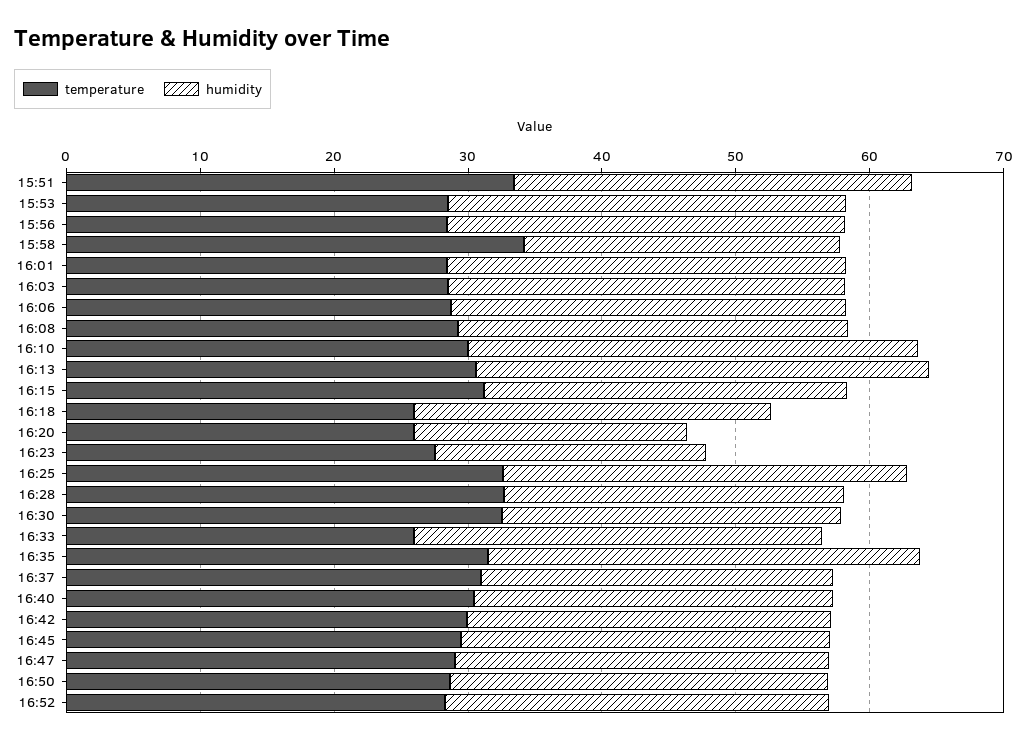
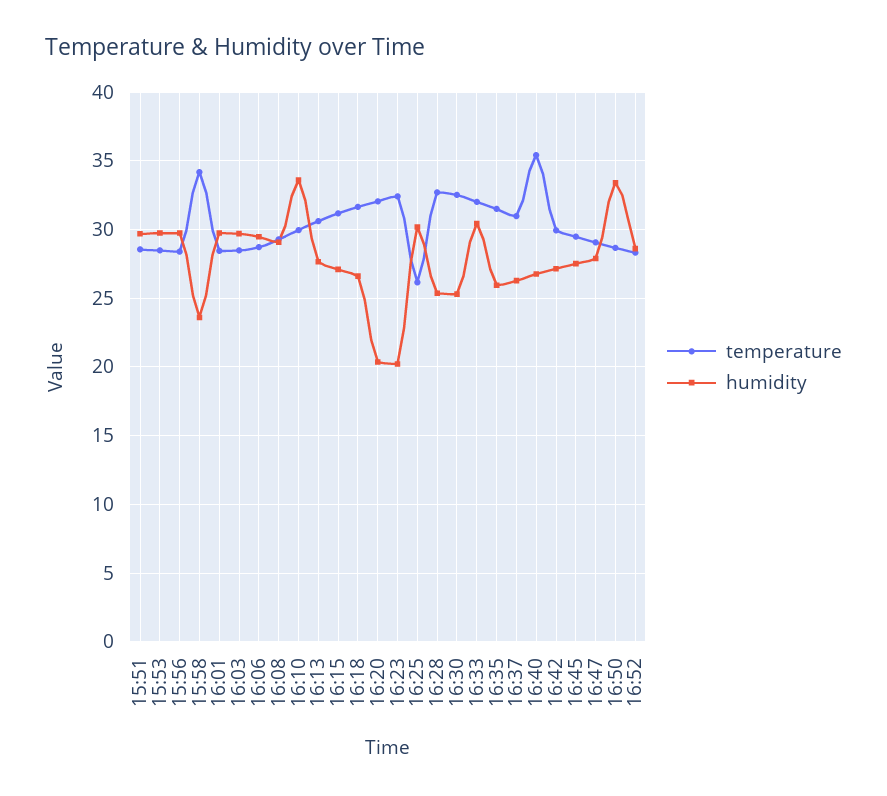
  {
    "temperature": {
-     "15:51": 34,
+     "15:51": 28.5,
      "15:53": 28.5,
      "15:56": 28.5,
      "15:58": 34,
      "16:01": 28.5,
      "16:03": 28.5,
      "16:06": 28.5,
      "16:08": 29.5,
      "16:10": 30,
      "16:13": 30.5,
      "16:15": 31,
-     "16:18": 26,
+     "16:18": 31.5,
-     "16:20": 26,
+     "16:20": 32,
-     "16:23": 28,
+     "16:23": 32.5,
-     "16:25": 32,
+     "16:25": 26,
      "16:28": 32.5,
      "16:30": 32.5,
-     "16:33": 26,
+     "16:33": 32,
      "16:35": 31.5,
      "16:37": 31,
-     "16:40": 30,
+     "16:40": 35.5,
      "16:42": 30,
      "16:45": 29.5,
      "16:47": 29,
      "16:50": 28.5,
      "16:52": 28.5
    },
    "humidity": {
      "15:51": 29.5,
      "15:53": 29.5,
      "15:56": 29.5,
      "15:58": 23.5,
      "16:01": 30,
      "16:03": 29.5,
      "16:06": 29.5,
      "16:08": 29,
      "16:10": 33.5,
-     "16:13": 34,
+     "16:13": 27.5,
      "16:15": 27,
      "16:18": 26.5,
      "16:20": 20.5,
      "16:23": 20,
      "16:25": 30,
      "16:28": 25.5,
      "16:30": 25.5,
      "16:33": 30.5,
-     "16:35": 32,
+     "16:35": 26,
      "16:37": 26.5,
      "16:40": 27,
      "16:42": 27,
      "16:45": 27.5,
      "16:47": 28,
-     "16:50": 28,
+     "16:50": 33.5,
      "16:52": 28.5
    }
  }

